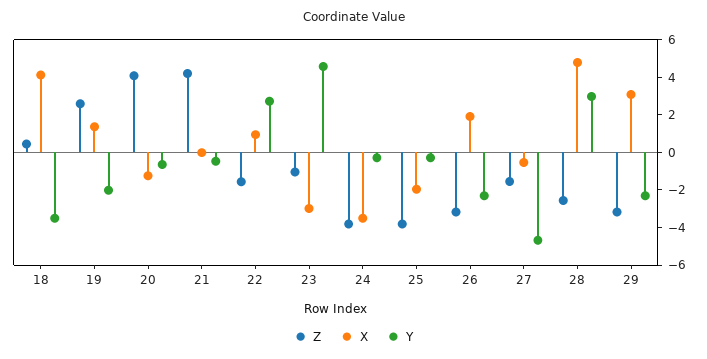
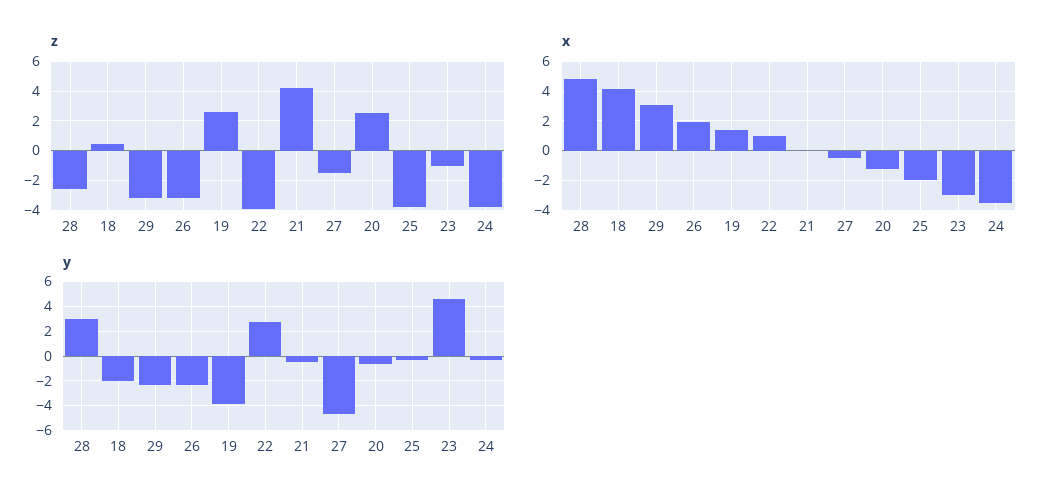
  {
    "Z": {
      "18": 0.5,
      "19": 2.5,
-     "20": 4,
+     "20": 2.5,
      "21": 4,
-     "22": -1.5,
+     "22": -4,
      "23": -1,
      "24": -4,
      "25": -4,
      "26": -3,
      "27": -1.5,
      "28": -2.5,
      "29": -3
    },
    "X": {
      "18": 4,
      "19": 1.5,
      "20": -1,
      "21": 0,
      "22": 1,
      "23": -3,
      "24": -3.5,
      "25": -2,
      "26": 2,
      "27": -0.5,
      "28": 5,
      "29": 3
    },
    "Y": {
-     "18": -3.5,
+     "18": -2,
-     "19": -2,
+     "19": -4,
      "20": -0.5,
      "21": -0.5,
      "22": 2.5,
      "23": 4.5,
      "24": -0.5,
      "25": -0.5,
      "26": -2.5,
      "27": -4.5,
      "28": 3,
      "29": -2.5
    }
  }

